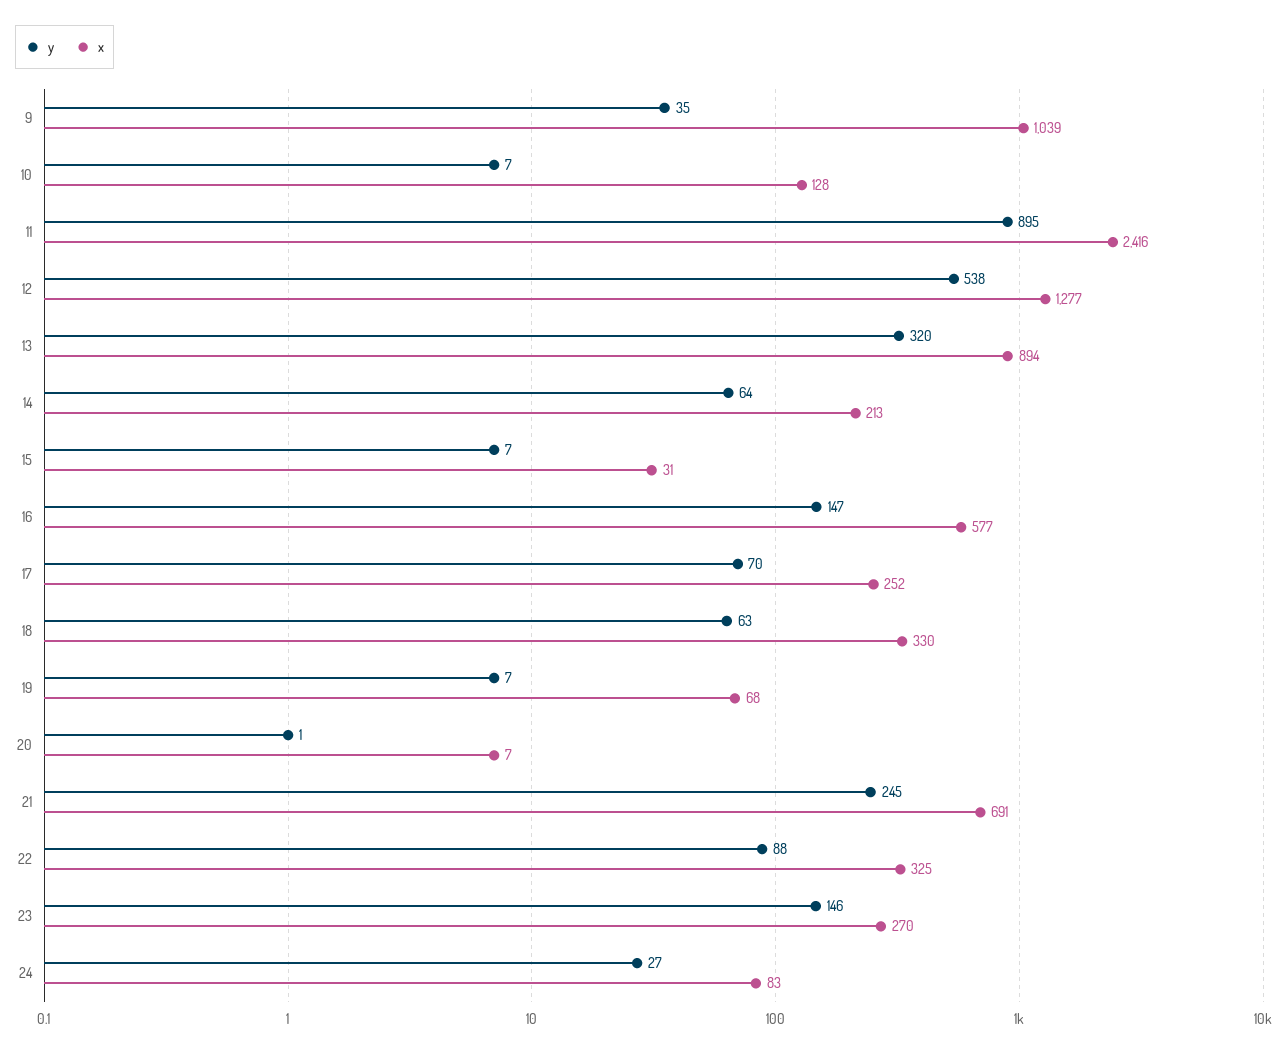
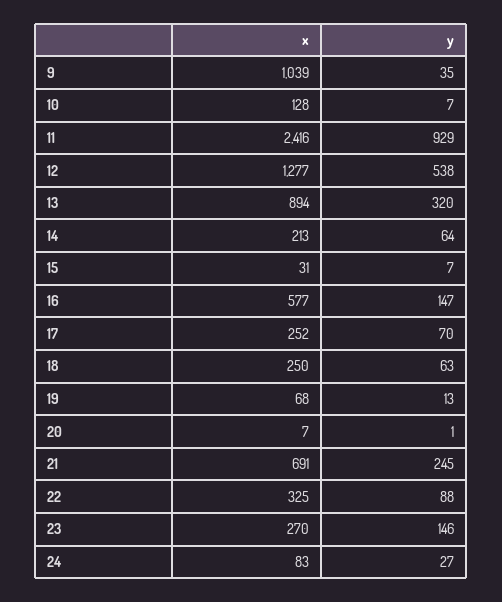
  {
    "y": {
      "9": 35,
      "10": 7,
-     "11": 895,
+     "11": 929,
      "12": 538,
      "13": 320,
      "14": 64,
      "15": 7,
      "16": 147,
      "17": 70,
      "18": 63,
-     "19": 7,
+     "19": 13,
      "20": 1,
      "21": 245,
      "22": 88,
      "23": 146,
      "24": 27
    },
    "x": {
      "9": 1039,
      "10": 128,
      "11": 2416,
      "12": 1277,
      "13": 894,
      "14": 213,
      "15": 31,
      "16": 577,
      "17": 252,
-     "18": 330,
+     "18": 250,
      "19": 68,
      "20": 7,
      "21": 691,
      "22": 325,
      "23": 270,
      "24": 83
    }
  }

